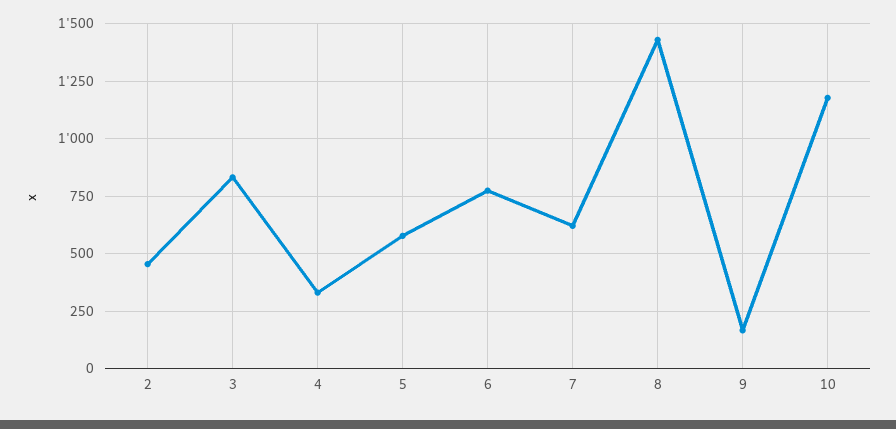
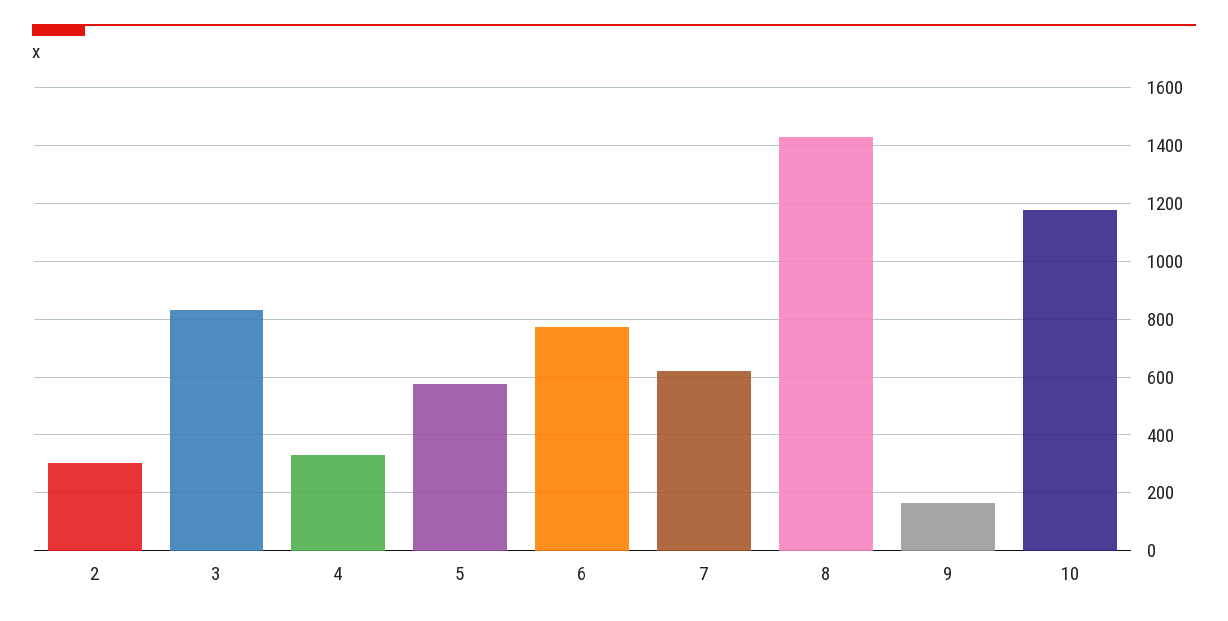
  {
-   "2": 450,
+   "2": 300,
    "3": 825,
    "4": 325,
    "5": 575,
    "6": 775,
    "7": 625,
    "8": 1425,
    "9": 175,
    "10": 1175
  }

